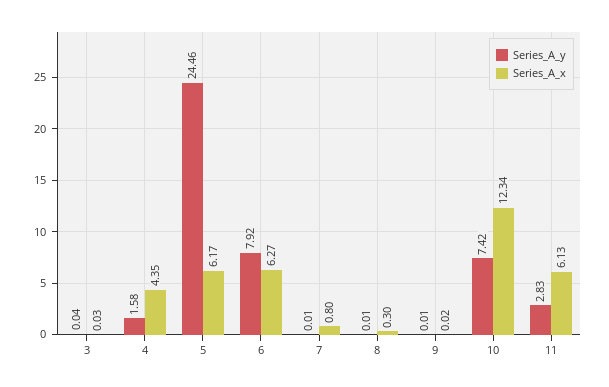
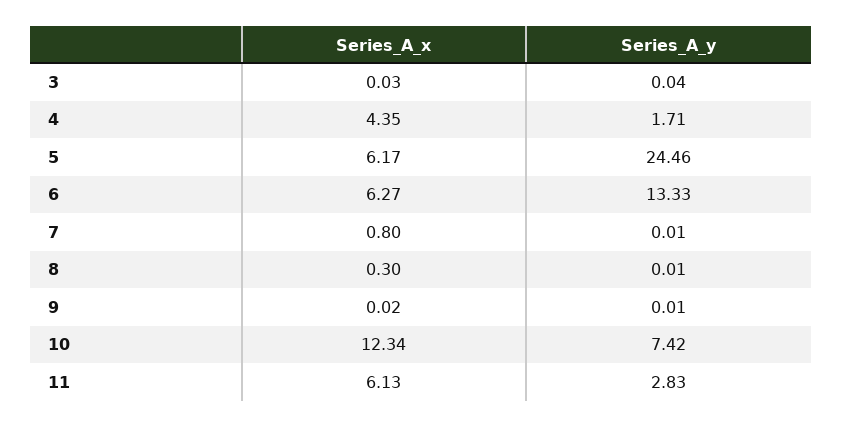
  {
    "Series_A_y": {
      "3": 0.04,
-     "4": 1.58,
+     "4": 1.71,
      "5": 24.46,
-     "6": 7.92,
+     "6": 13.33,
      "7": 0.01,
      "8": 0.01,
      "9": 0.01,
      "10": 7.42,
      "11": 2.83
    },
    "Series_A_x": {
      "3": 0.03,
      "4": 4.35,
      "5": 6.17,
      "6": 6.27,
      "7": 0.8,
      "8": 0.3,
      "9": 0.02,
      "10": 12.34,
      "11": 6.13
    }
  }

